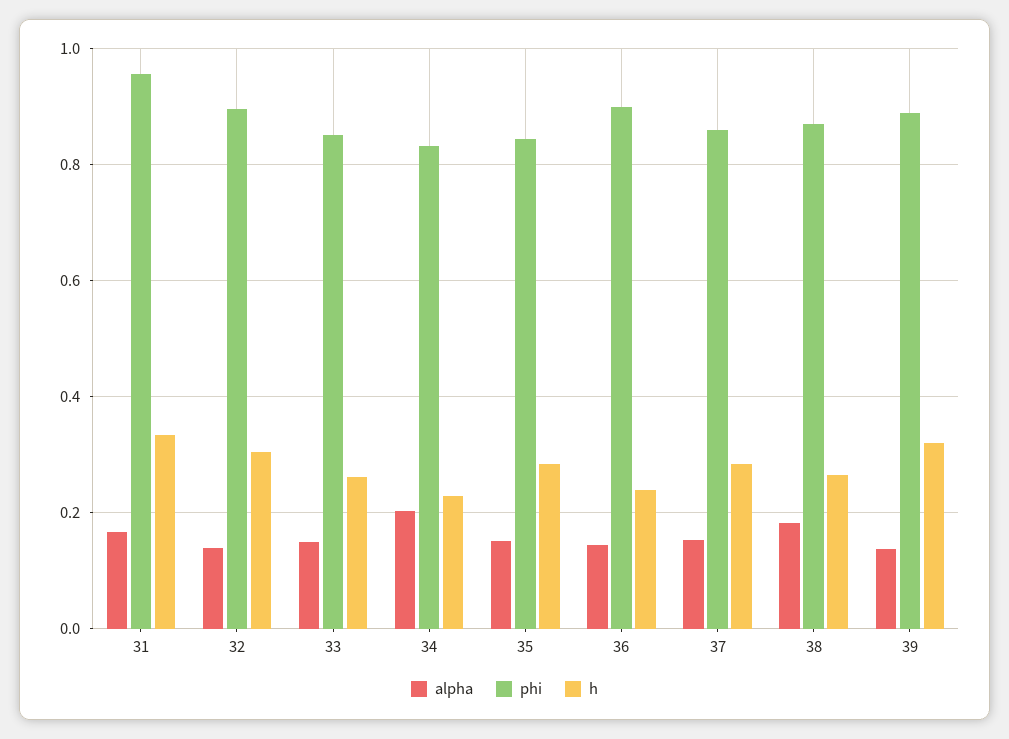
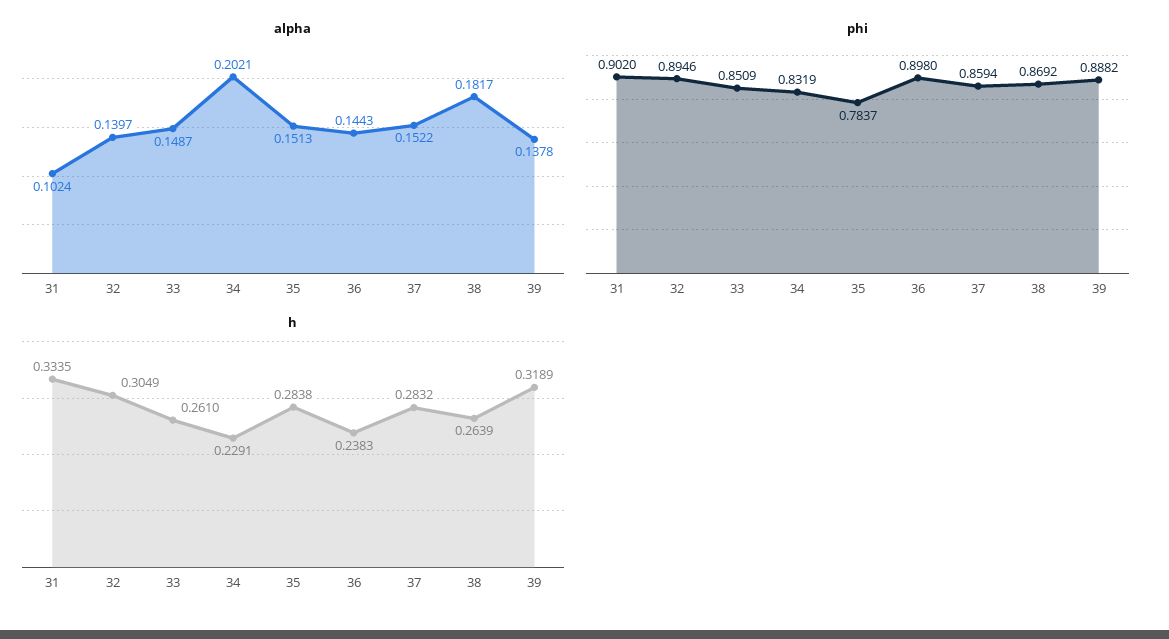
  {
    "alpha": {
-     "31": 0.16,
+     "31": 0.1024,
      "32": 0.1397,
      "33": 0.1487,
      "34": 0.2021,
      "35": 0.1513,
      "36": 0.1443,
      "37": 0.1522,
      "38": 0.1817,
      "39": 0.1378
    },
    "phi": {
-     "31": 0.96,
+     "31": 0.902,
      "32": 0.8946,
      "33": 0.8509,
      "34": 0.8319,
-     "35": 0.84,
+     "35": 0.7837,
      "36": 0.898,
      "37": 0.8594,
      "38": 0.8692,
      "39": 0.8882
    },
    "h": {
      "31": 0.3335,
      "32": 0.3049,
      "33": 0.261,
      "34": 0.2291,
      "35": 0.2838,
      "36": 0.2383,
      "37": 0.2832,
      "38": 0.2639,
      "39": 0.3189
    }
  }

